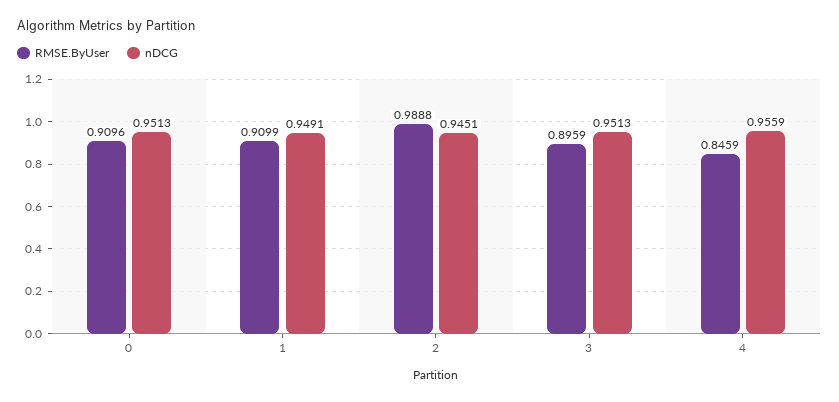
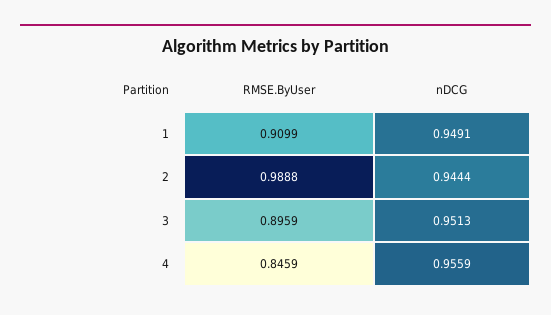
  {
    "RMSE.ByUser": {
-     "0": 0.9096,
      "1": 0.9099,
      "2": 0.9888,
      "3": 0.8959,
      "4": 0.8459
    },
    "nDCG": {
-     "0": 0.9513,
      "1": 0.9491,
-     "2": 0.9451,
+     "2": 0.9444,
      "3": 0.9513,
      "4": 0.9559
    }
  }

